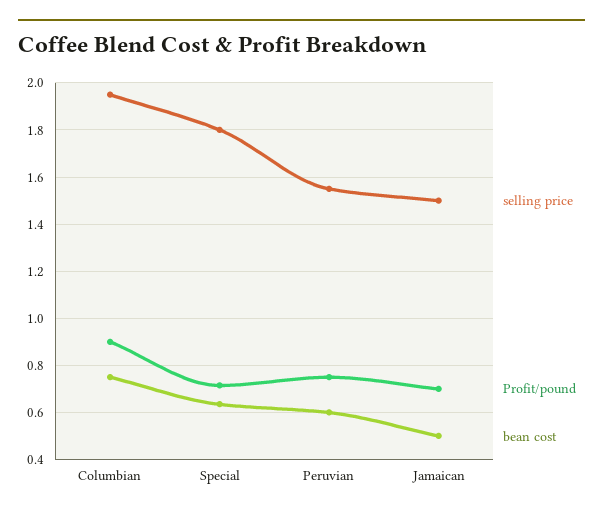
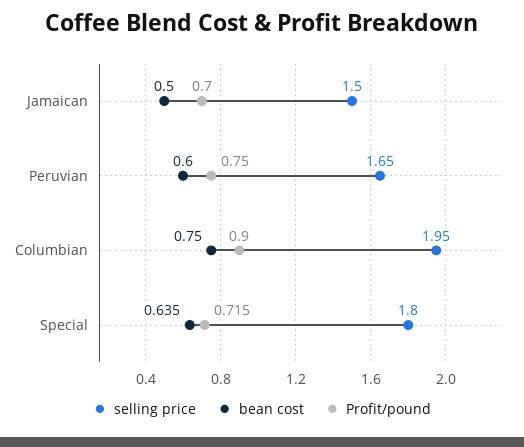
  {
    "selling price": {
      "Columbian": 1.95,
      "Special": 1.8,
-     "Peruvian": 1.55,
+     "Peruvian": 1.65,
      "Jamaican": 1.5
    },
    "Profit/pound": {
      "Columbian": 0.9,
      "Special": 0.715,
      "Peruvian": 0.75,
      "Jamaican": 0.7
    },
    "bean cost": {
      "Columbian": 0.75,
      "Special": 0.635,
      "Peruvian": 0.6,
      "Jamaican": 0.5
    }
  }

